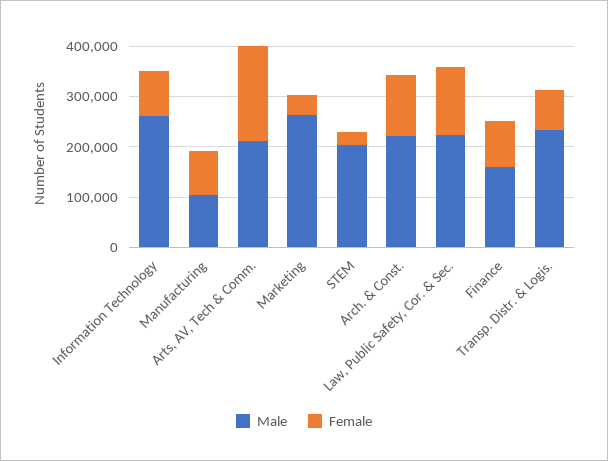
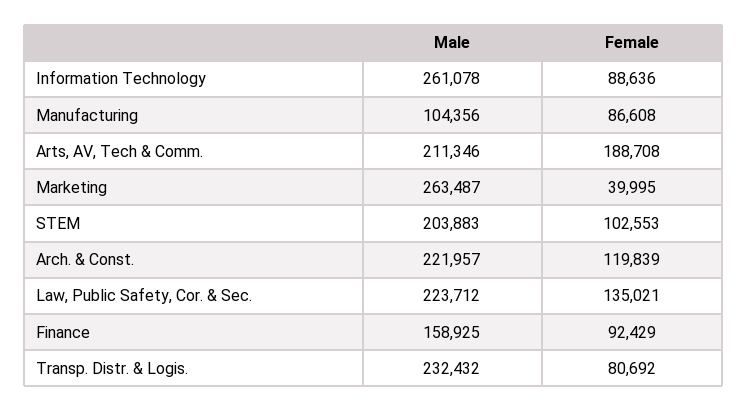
  {
    "Male": {
      "Information Technology": 261078,
      "Manufacturing": 104356,
      "Arts, AV, Tech & Comm.": 211346,
      "Marketing": 263487,
      "STEM": 203883,
      "Arch. & Const.": 221957,
      "Law, Public Safety, Cor. & Sec.": 223712,
      "Finance": 158925,
      "Transp. Distr. & Logis.": 232432
    },
    "Female": {
      "Information Technology": 88636,
      "Manufacturing": 86608,
      "Arts, AV, Tech & Comm.": 188708,
      "Marketing": 39995,
-     "STEM": 20000,
+     "STEM": 102553,
      "Arch. & Const.": 119839,
      "Law, Public Safety, Cor. & Sec.": 135021,
      "Finance": 92429,
      "Transp. Distr. & Logis.": 80692
    }
  }

